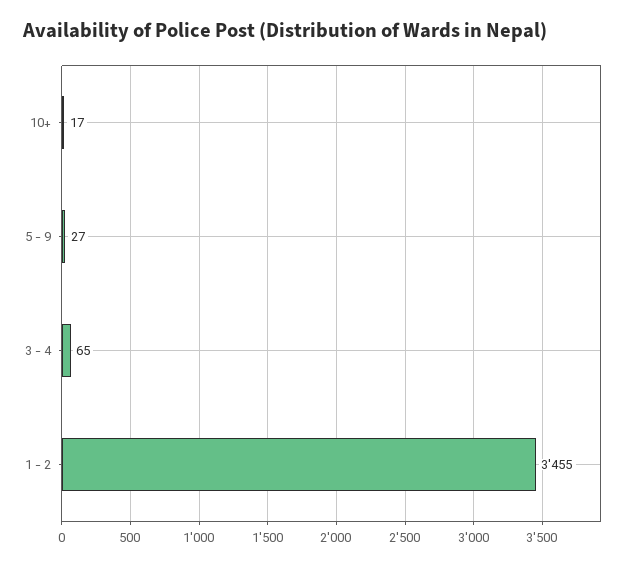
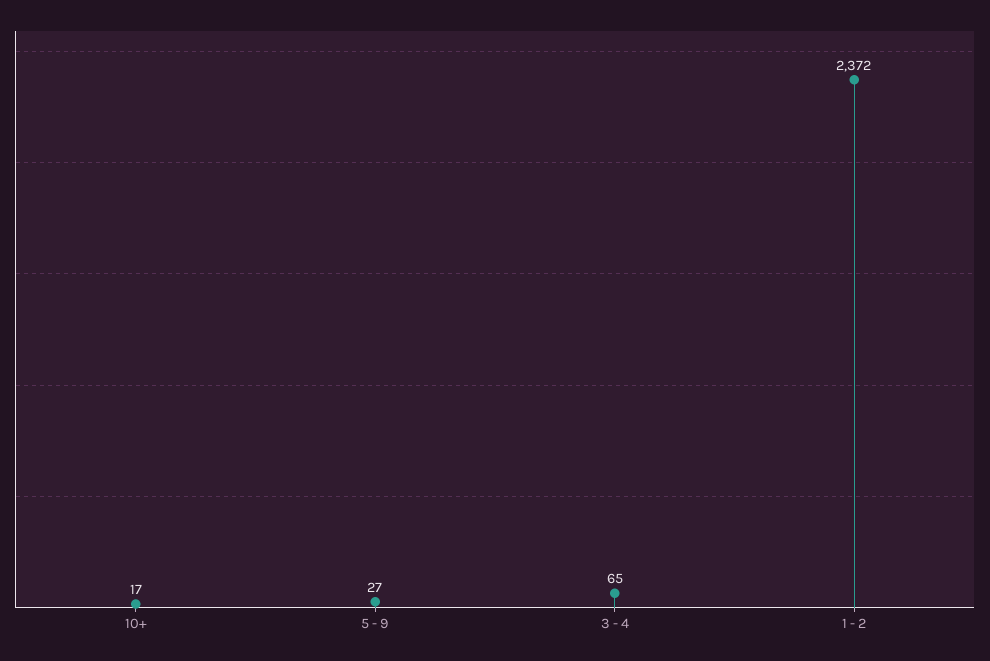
  {
    "10+": 17,
    "5 - 9": 27,
    "3 - 4": 65,
-   "1 - 2": 3455
+   "1 - 2": 2372
  }

